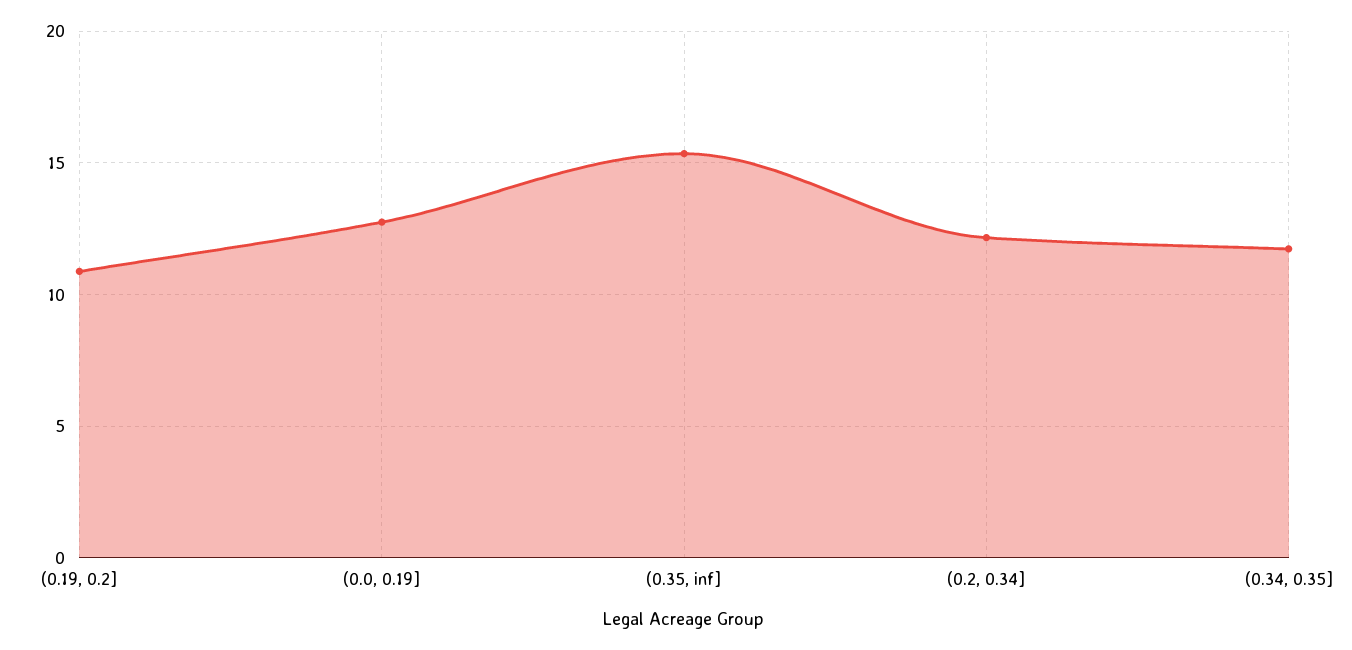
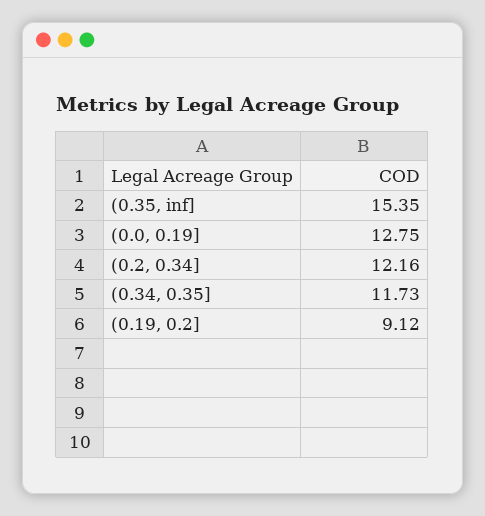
  {
-   "(0.19, 0.2]": 11,
+   "(0.19, 0.2]": 9.12,
    "(0.0, 0.19]": 12.75,
    "(0.35, inf]": 15.35,
    "(0.2, 0.34]": 12.16,
    "(0.34, 0.35]": 11.73
  }

